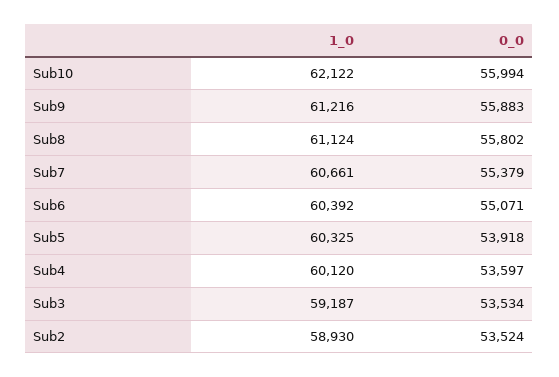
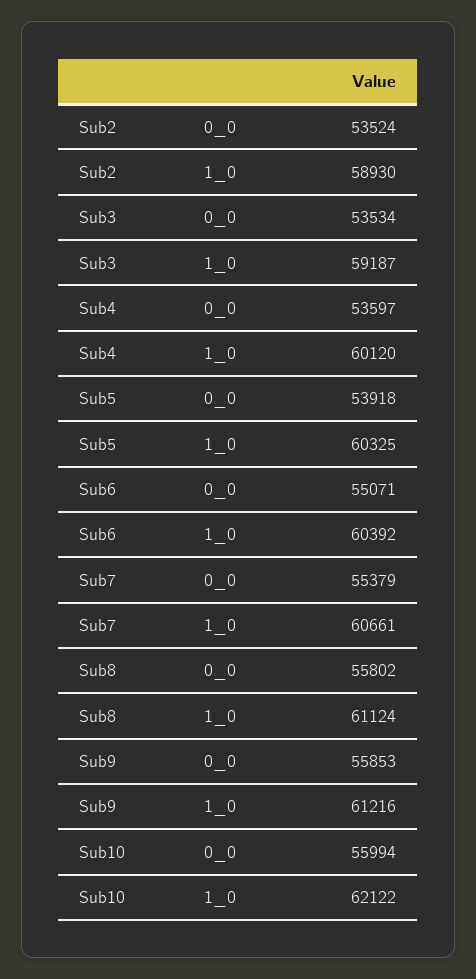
  {
    "1_0": {
      "Sub10": 62122,
      "Sub9": 61216,
      "Sub8": 61124,
      "Sub7": 60661,
      "Sub6": 60392,
      "Sub5": 60325,
      "Sub4": 60120,
      "Sub3": 59187,
      "Sub2": 58930
    },
    "0_0": {
      "Sub10": 55994,
-     "Sub9": 55883,
+     "Sub9": 55853,
      "Sub8": 55802,
      "Sub7": 55379,
      "Sub6": 55071,
      "Sub5": 53918,
      "Sub4": 53597,
      "Sub3": 53534,
      "Sub2": 53524
    }
  }

